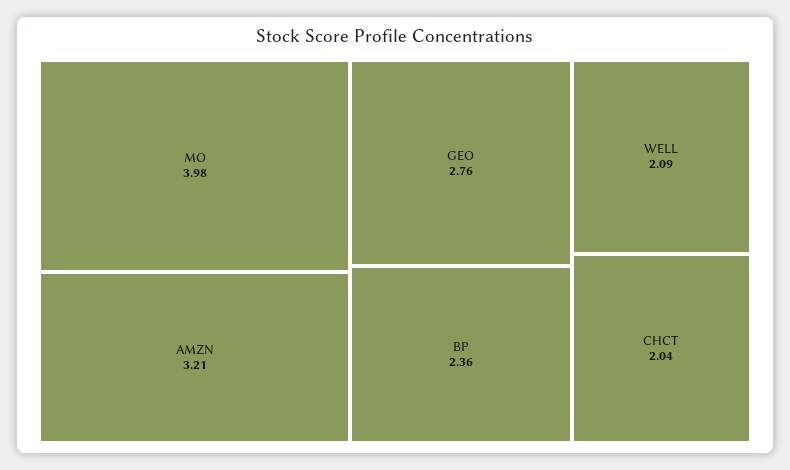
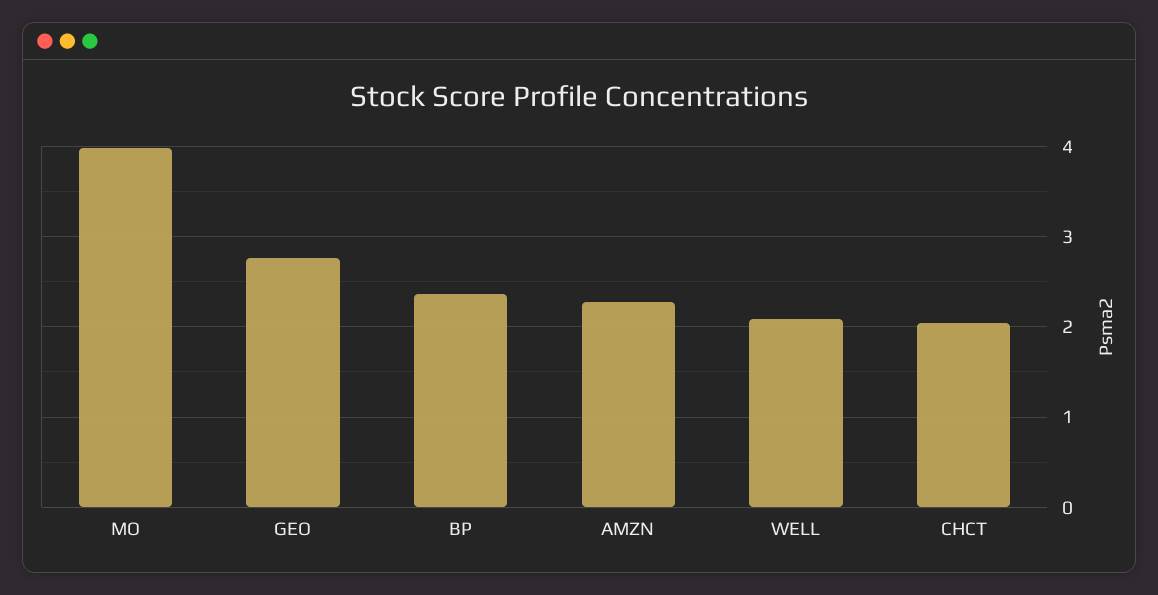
  {
    "MO": 3.98,
-   "AMZN": 3.21,
+   "AMZN": 2.3,
    "GEO": 2.76,
    "BP": 2.36,
    "WELL": 2.09,
    "CHCT": 2.04
  }

